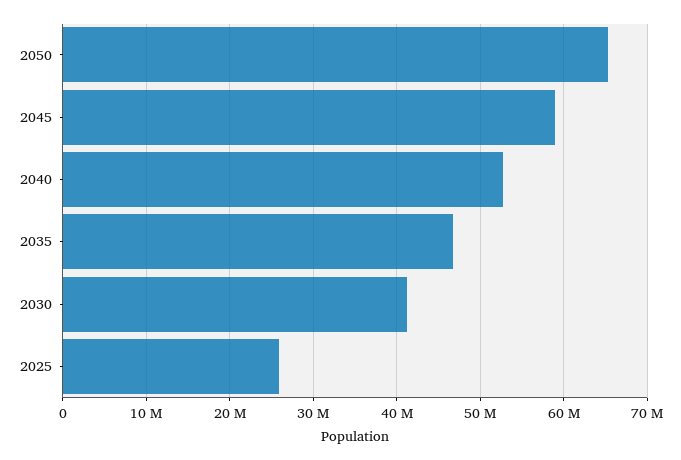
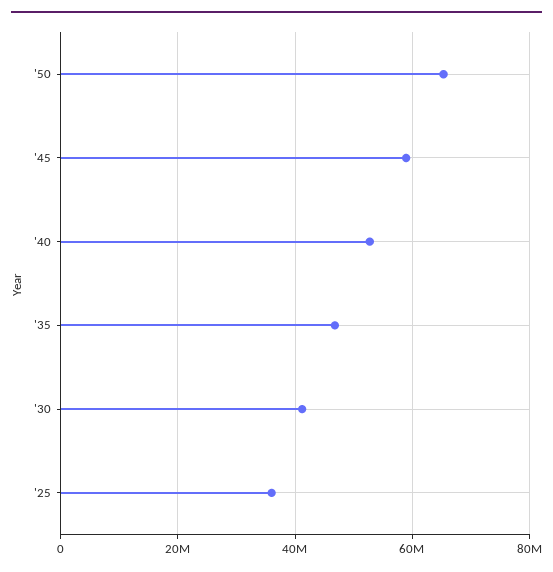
  {
    "2050": 65000000,
    "2045": 59000000,
    "2040": 53000000,
    "2035": 47000000,
    "2030": 41000000,
-   "2025": 26000000
+   "2025": 36000000
  }

